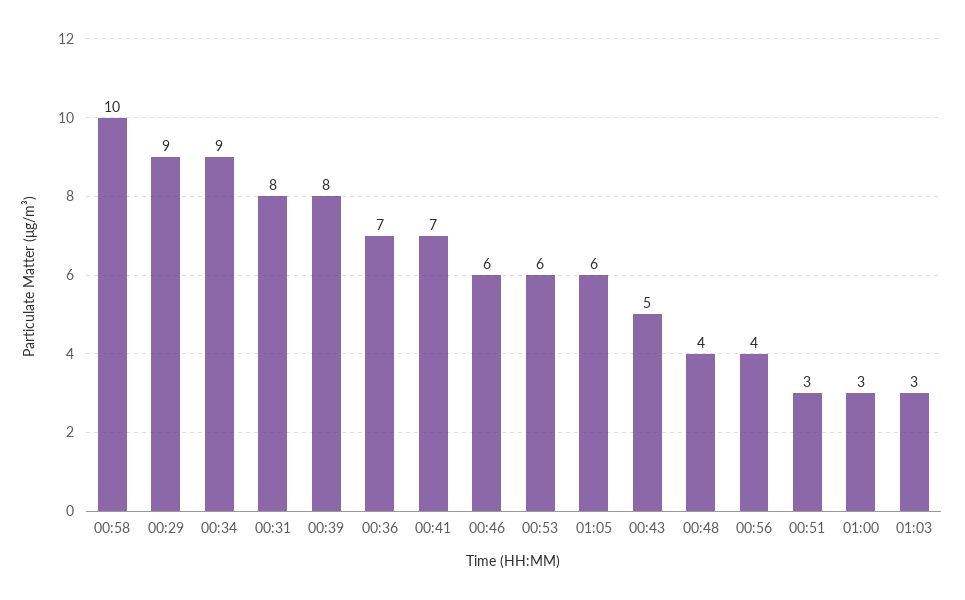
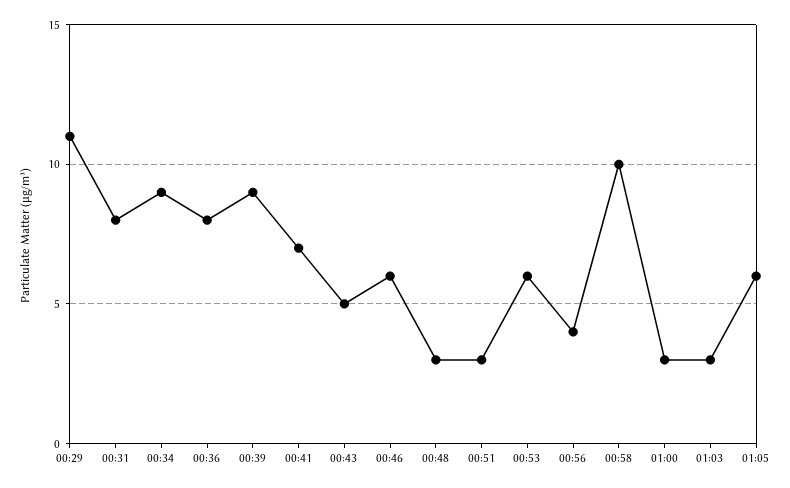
  {
    "00:58": 10,
-   "00:29": 9,
+   "00:29": 11,
    "00:34": 9,
    "00:31": 8,
-   "00:39": 8,
+   "00:39": 9,
-   "00:36": 7,
+   "00:36": 8,
    "00:41": 7,
    "00:46": 6,
    "00:53": 6,
    "01:05": 6,
    "00:43": 5,
-   "00:48": 4,
+   "00:48": 3,
    "00:56": 4,
    "00:51": 3,
    "01:00": 3,
    "01:03": 3
  }

